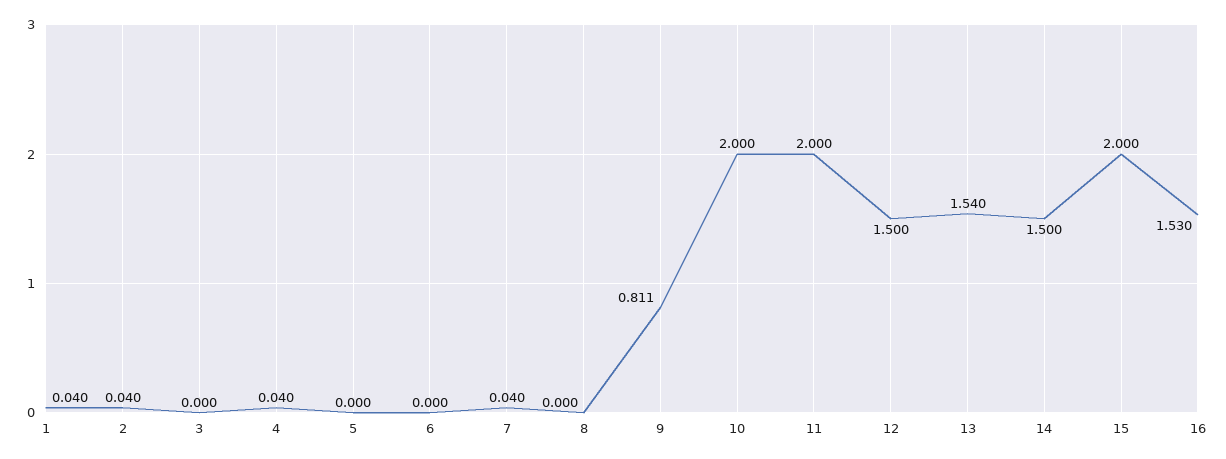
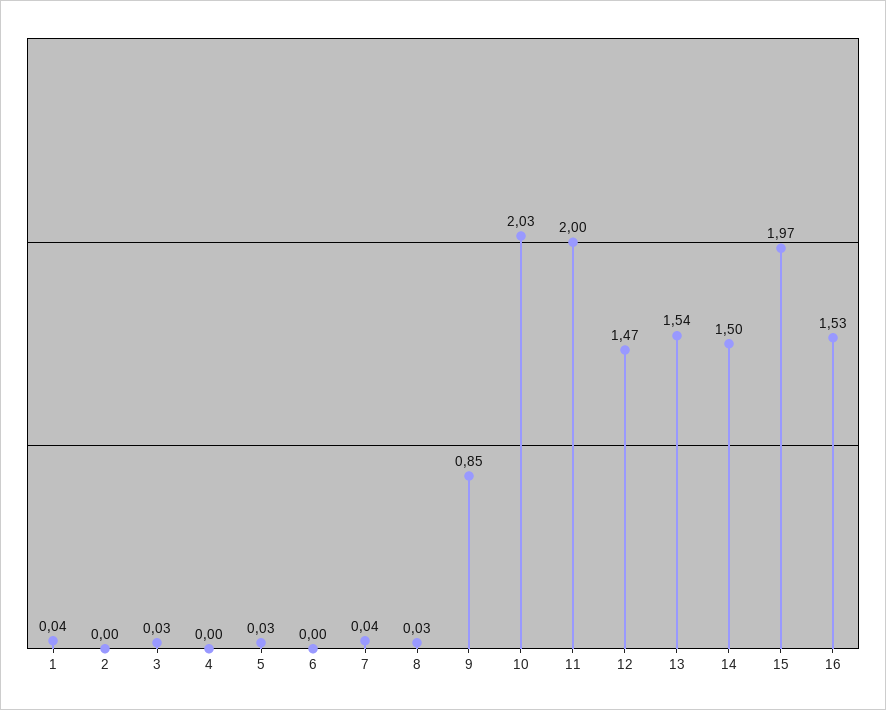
  {
    "1": 0.04,
-   "2": 0.04,
+   "2": 0,
-   "3": 0,
+   "3": 0.03,
-   "4": 0.04,
+   "4": 0,
-   "5": 0,
+   "5": 0.03,
    "6": 0,
    "7": 0.04,
-   "8": 0,
+   "8": 0.03,
-   "9": 0.811,
+   "9": 0.85,
-   "10": 2,
+   "10": 2.03,
    "11": 2,
-   "12": 1.5,
+   "12": 1.47,
    "13": 1.54,
    "14": 1.5,
-   "15": 2,
+   "15": 1.97,
    "16": 1.53
  }

